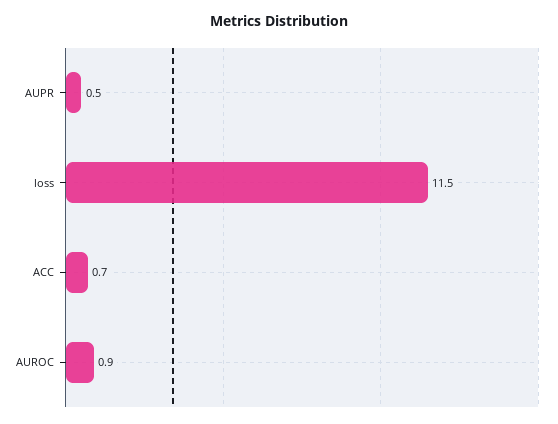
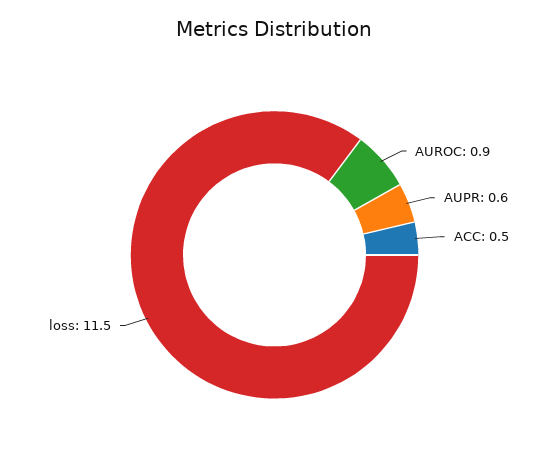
  {
-   "AUPR": 0.5,
+   "AUPR": 0.6,
    "loss": 11.5,
-   "ACC": 0.7,
+   "ACC": 0.5,
    "AUROC": 0.9
  }

